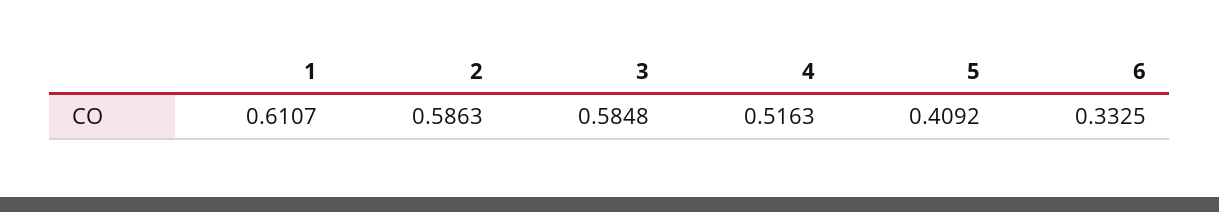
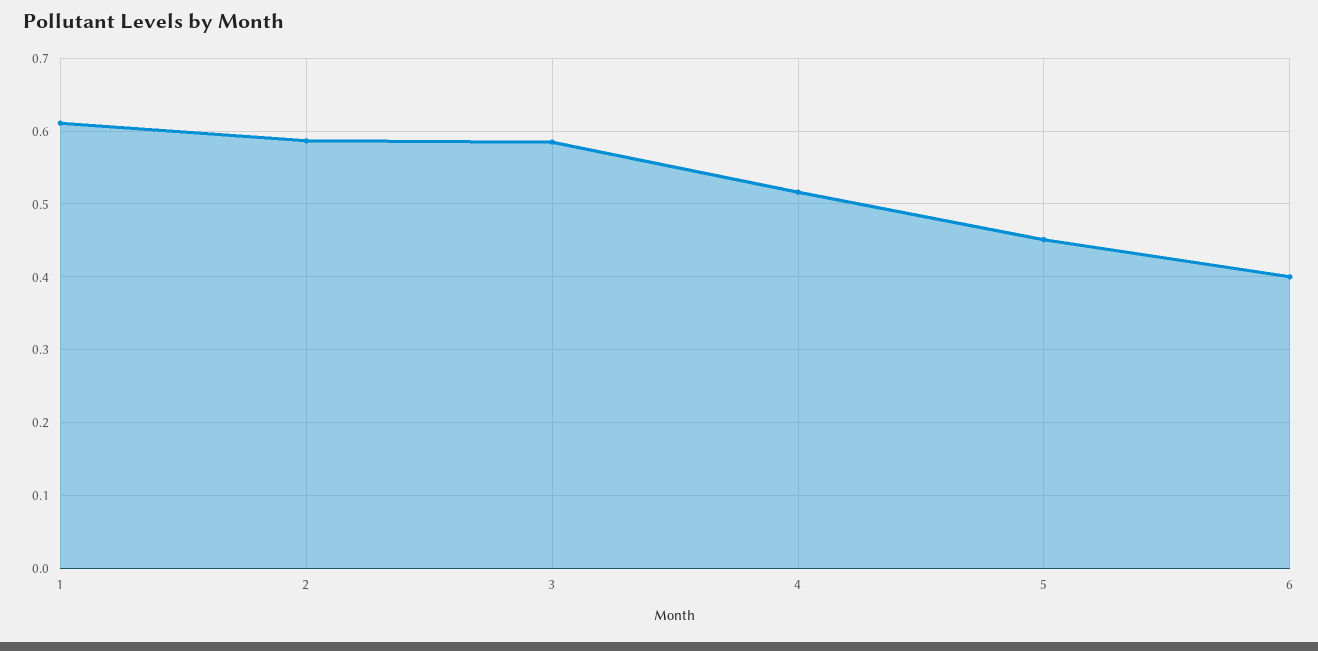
  {
    "1": 0.6107,
    "2": 0.5863,
    "3": 0.5848,
    "4": 0.5163,
-   "5": 0.4092,
+   "5": 0.45,
-   "6": 0.3325
+   "6": 0.4
  }

